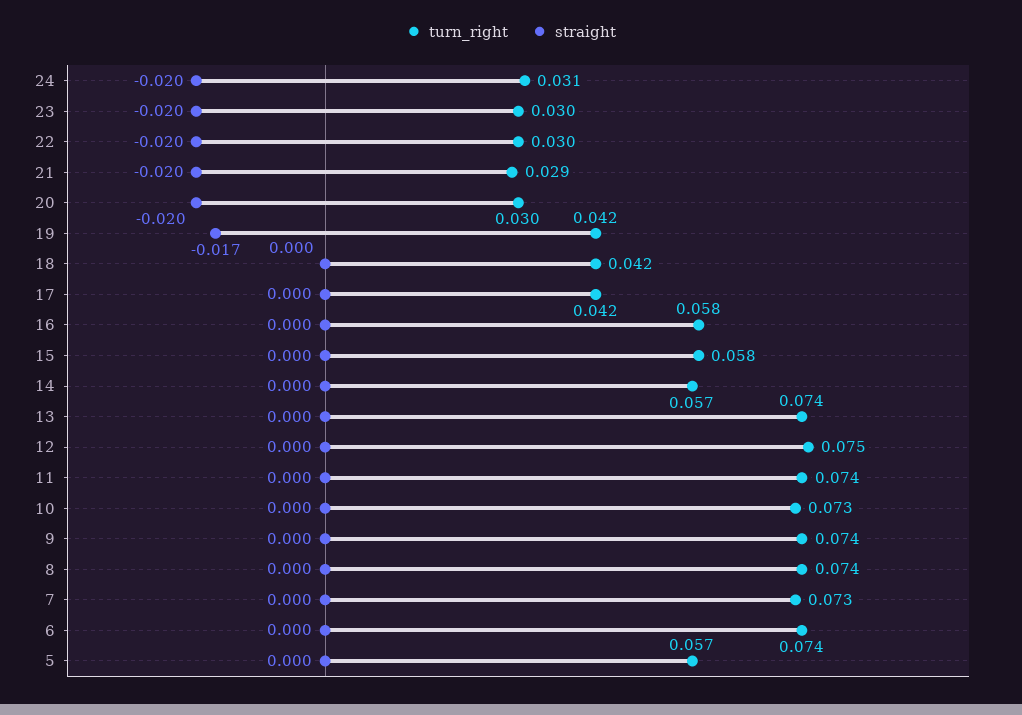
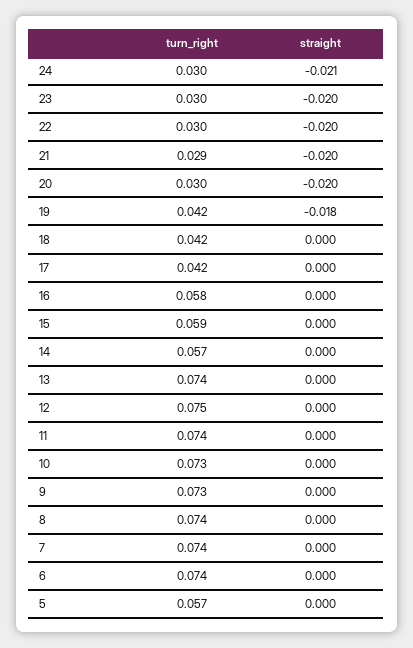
  {
    "turn_right": {
-     "24": 0.031,
+     "24": 0.03,
      "23": 0.03,
      "22": 0.03,
      "21": 0.029,
      "20": 0.03,
      "19": 0.042,
      "18": 0.042,
      "17": 0.042,
      "16": 0.058,
-     "15": 0.058,
+     "15": 0.059,
      "14": 0.057,
      "13": 0.074,
      "12": 0.075,
      "11": 0.074,
      "10": 0.073,
-     "9": 0.074,
+     "9": 0.073,
      "8": 0.074,
-     "7": 0.073,
+     "7": 0.074,
      "6": 0.074,
      "5": 0.057
    },
    "straight": {
-     "24": -0.02,
+     "24": -0.021,
      "23": -0.02,
      "22": -0.02,
      "21": -0.02,
      "20": -0.02,
-     "19": -0.017,
+     "19": -0.018,
      "18": 0,
      "17": 0,
      "16": 0,
      "15": 0,
      "14": 0,
      "13": 0,
      "12": 0,
      "11": 0,
      "10": 0,
      "9": 0,
      "8": 0,
      "7": 0,
      "6": 0,
      "5": 0
    }
  }

